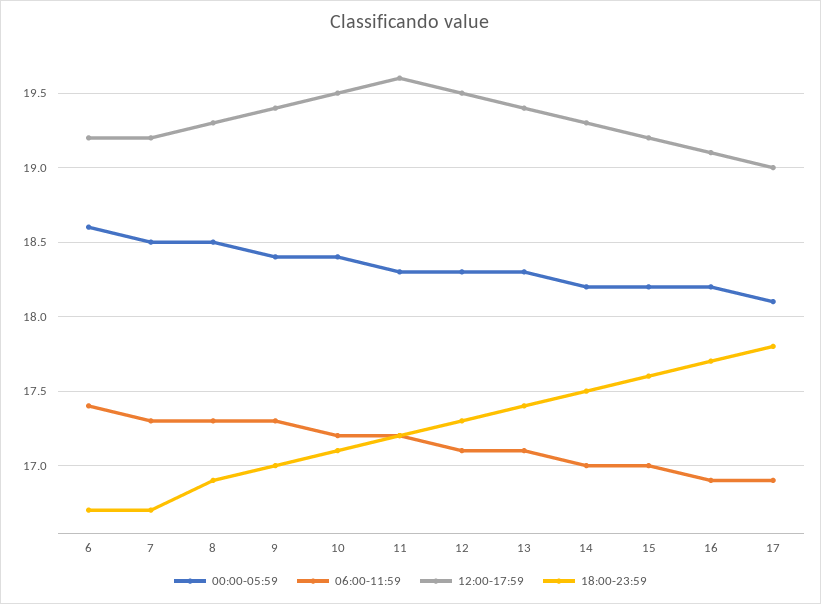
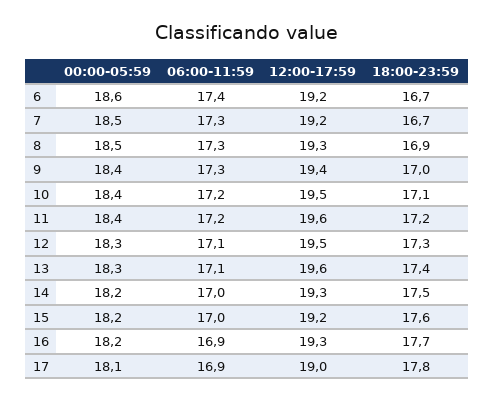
  {
    "00:00-05:59": {
      "6": 18.6,
      "7": 18.5,
      "8": 18.5,
      "9": 18.4,
      "10": 18.4,
-     "11": 18.3,
+     "11": 18.4,
      "12": 18.3,
      "13": 18.3,
      "14": 18.2,
      "15": 18.2,
      "16": 18.2,
      "17": 18.1
    },
    "06:00-11:59": {
      "6": 17.4,
      "7": 17.3,
      "8": 17.3,
      "9": 17.3,
      "10": 17.2,
      "11": 17.2,
      "12": 17.1,
      "13": 17.1,
      "14": 17,
      "15": 17,
      "16": 16.9,
      "17": 16.9
    },
    "12:00-17:59": {
      "6": 19.2,
      "7": 19.2,
      "8": 19.3,
      "9": 19.4,
      "10": 19.5,
      "11": 19.6,
      "12": 19.5,
-     "13": 19.4,
+     "13": 19.6,
      "14": 19.3,
      "15": 19.2,
-     "16": 19.1,
+     "16": 19.3,
      "17": 19
    },
    "18:00-23:59": {
      "6": 16.7,
      "7": 16.7,
      "8": 16.9,
      "9": 17,
      "10": 17.1,
      "11": 17.2,
      "12": 17.3,
      "13": 17.4,
      "14": 17.5,
      "15": 17.6,
      "16": 17.7,
      "17": 17.8
    }
  }

